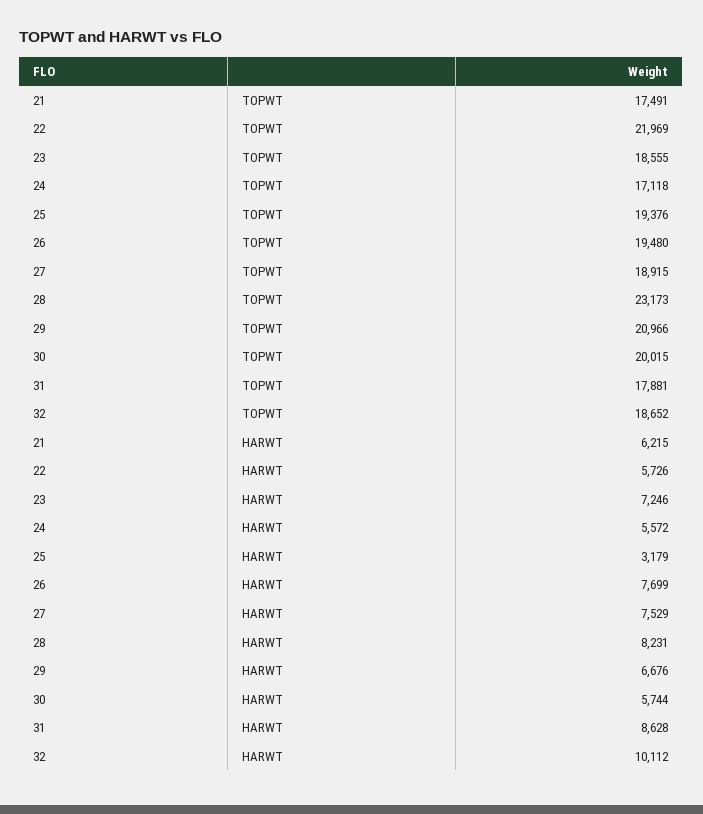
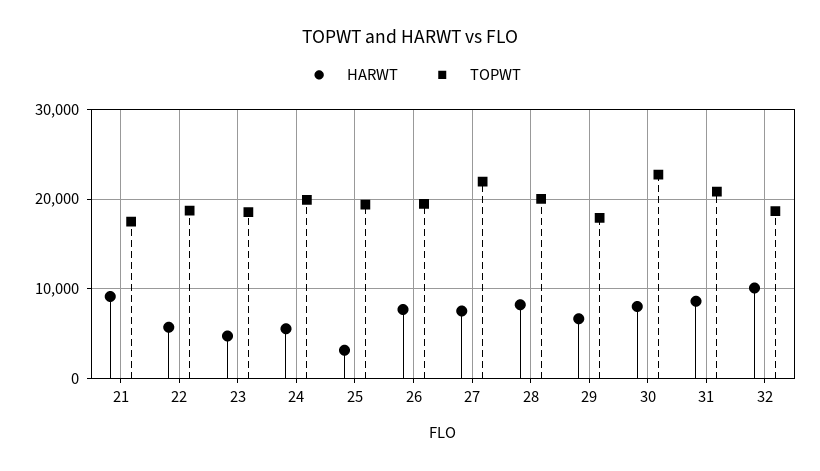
  {
    "TOPWT": {
      "21": 17491,
-     "22": 21969,
+     "22": 19000,
      "23": 18555,
-     "24": 17118,
+     "24": 20000,
      "25": 19376,
      "26": 19480,
-     "27": 18915,
+     "27": 22000,
-     "28": 23173,
+     "28": 20000,
-     "29": 20966,
+     "29": 18000,
-     "30": 20015,
+     "30": 23000,
-     "31": 17881,
+     "31": 21000,
      "32": 18652
    },
    "HARWT": {
-     "21": 6215,
+     "21": 9000,
      "22": 5726,
-     "23": 7246,
+     "23": 5000,
      "24": 5572,
      "25": 3179,
      "26": 7699,
      "27": 7529,
      "28": 8231,
      "29": 6676,
-     "30": 5744,
+     "30": 8000,
      "31": 8628,
      "32": 10112
    }
  }

